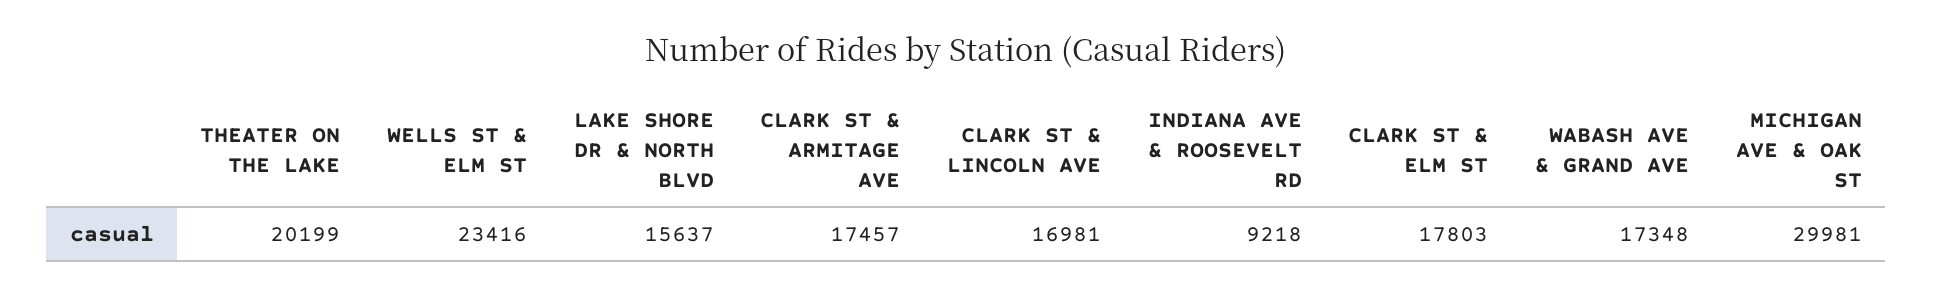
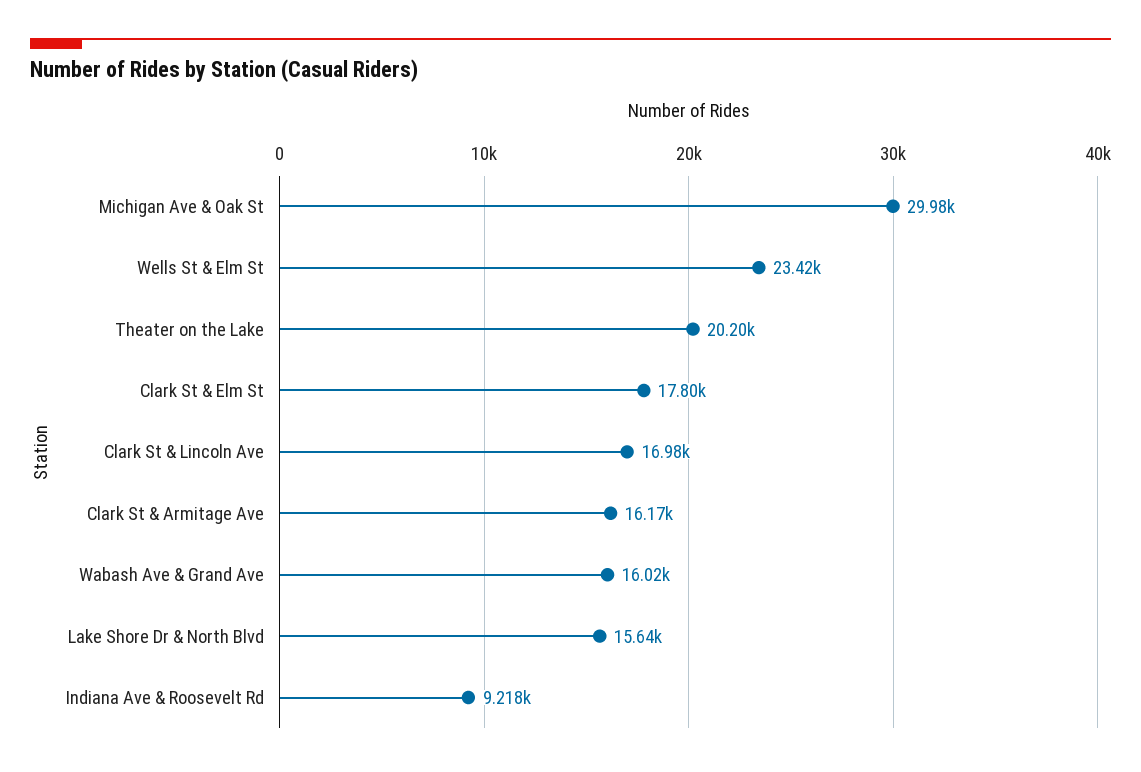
  {
    "THEATER ON THE LAKE": 20199,
    "WELLS ST & ELM ST": 23416,
    "LAKE SHORE DR & NORTH BLVD": 15637,
-   "CLARK ST & ARMITAGE AVE": 17457,
+   "CLARK ST & ARMITAGE AVE": 16170,
    "CLARK ST & LINCOLN AVE": 16981,
    "INDIANA AVE & ROOSEVELT RD": 9218,
    "CLARK ST & ELM ST": 17803,
-   "WABASH AVE & GRAND AVE": 17348,
+   "WABASH AVE & GRAND AVE": 16020,
    "MICHIGAN AVE & OAK ST": 29981
  }

